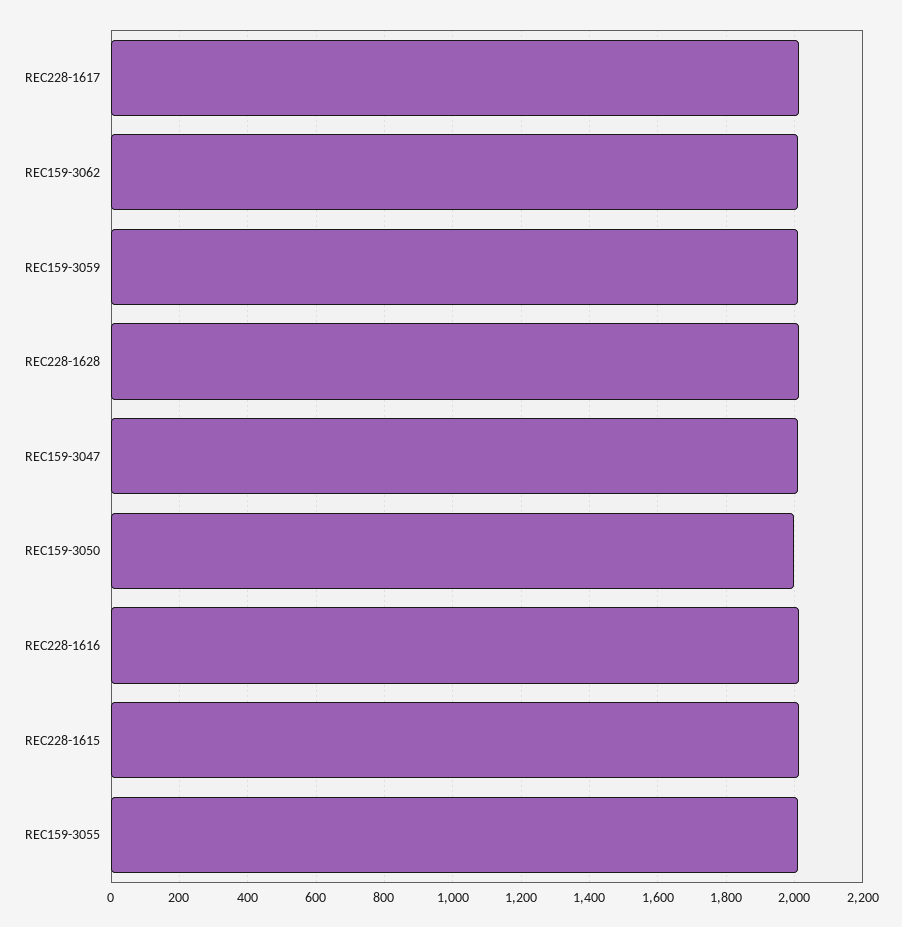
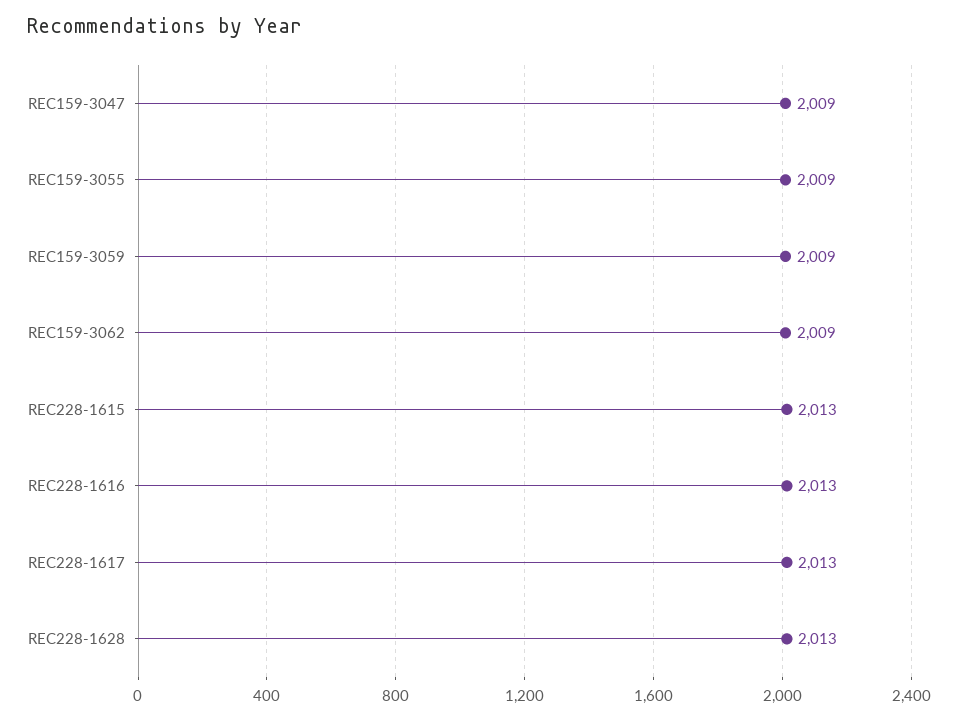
  {
    "REC228-1617": 2013,
    "REC159-3062": 2009,
    "REC159-3059": 2009,
    "REC228-1628": 2013,
    "REC159-3047": 2009,
-   "REC159-3050": 2000,
    "REC228-1616": 2013,
    "REC228-1615": 2013,
    "REC159-3055": 2009
  }

